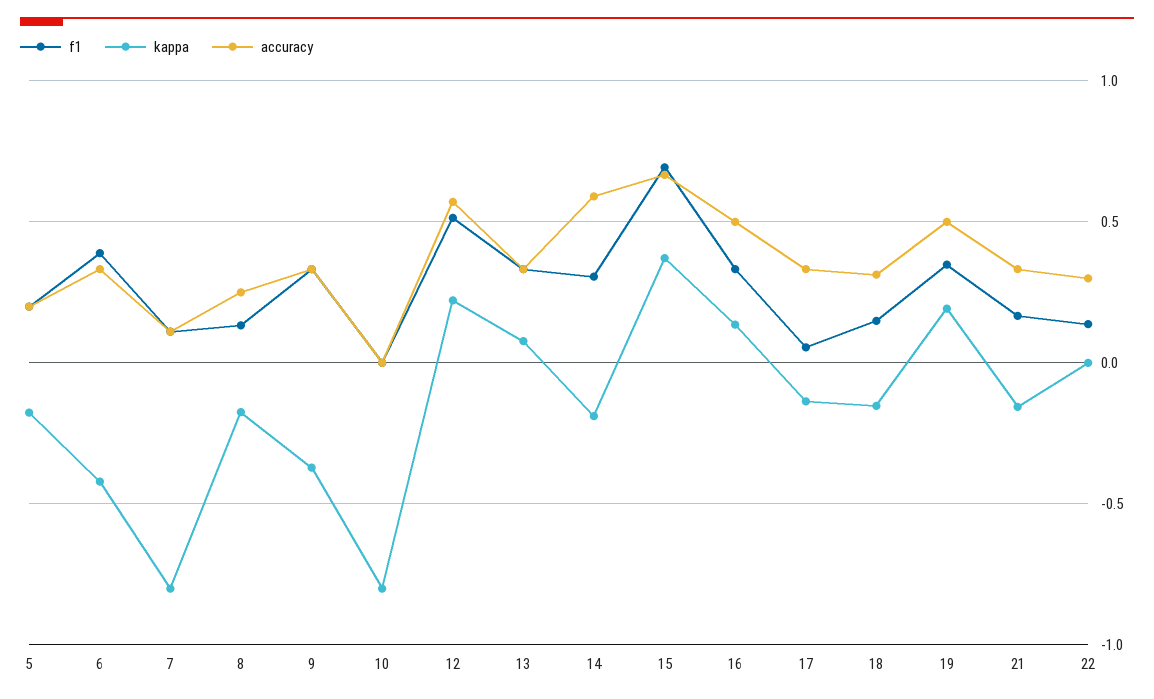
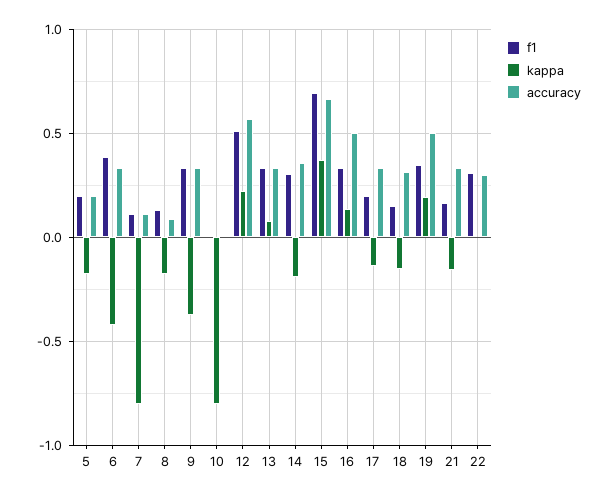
  {
    "f1": {
      "5": 0.2,
      "6": 0.4,
      "7": 0.1,
      "8": 0.15,
      "9": 0.35,
      "10": 0,
      "12": 0.5,
      "13": 0.35,
      "14": 0.3,
      "15": 0.7,
      "16": 0.35,
-     "17": 0.05,
+     "17": 0.2,
      "18": 0.15,
      "19": 0.35,
      "21": 0.15,
-     "22": 0.15
+     "22": 0.3
    },
    "kappa": {
      "5": -0.2,
      "6": -0.4,
      "7": -0.8,
      "8": -0.15,
      "9": -0.35,
      "10": -0.8,
      "12": 0.2,
      "13": 0.1,
      "14": -0.2,
      "15": 0.35,
      "16": 0.15,
      "17": -0.15,
      "18": -0.15,
      "19": 0.2,
      "21": -0.15,
      "22": 0
    },
    "accuracy": {
      "5": 0.2,
      "6": 0.35,
      "7": 0.1,
-     "8": 0.25,
+     "8": 0.1,
      "9": 0.35,
      "10": 0,
      "12": 0.55,
      "13": 0.35,
-     "14": 0.6,
+     "14": 0.35,
      "15": 0.65,
      "16": 0.5,
      "17": 0.35,
      "18": 0.3,
      "19": 0.5,
      "21": 0.35,
      "22": 0.3
    }
  }

